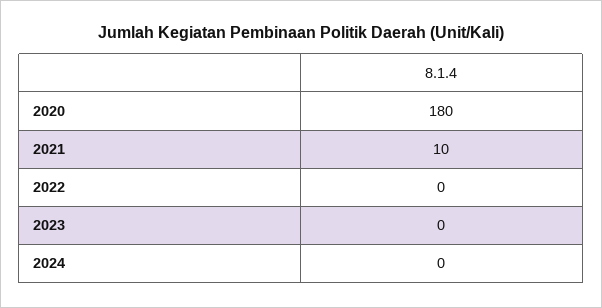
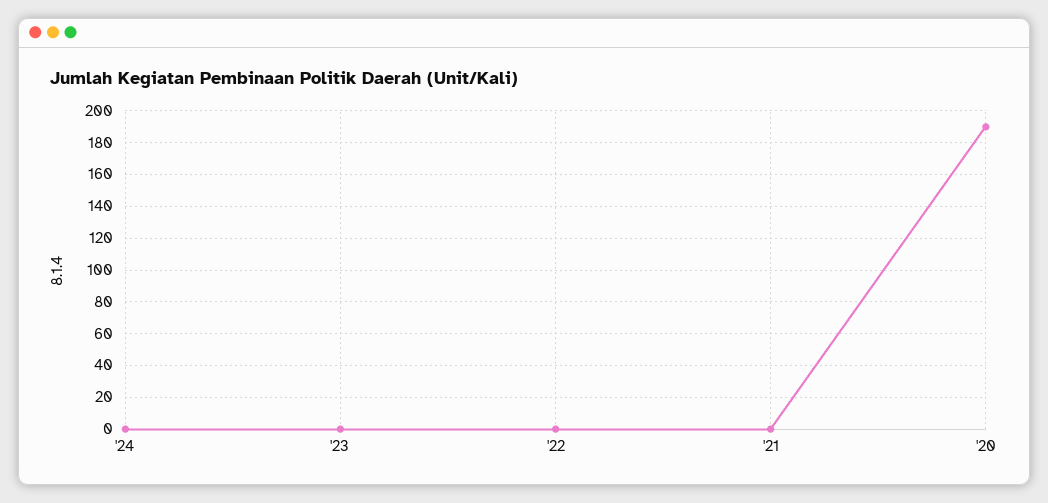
  {
-   "2020": 180,
+   "2020": 190,
-   "2021": 10,
+   "2021": 0,
    "2022": 0,
    "2023": 0,
    "2024": 0
  }

